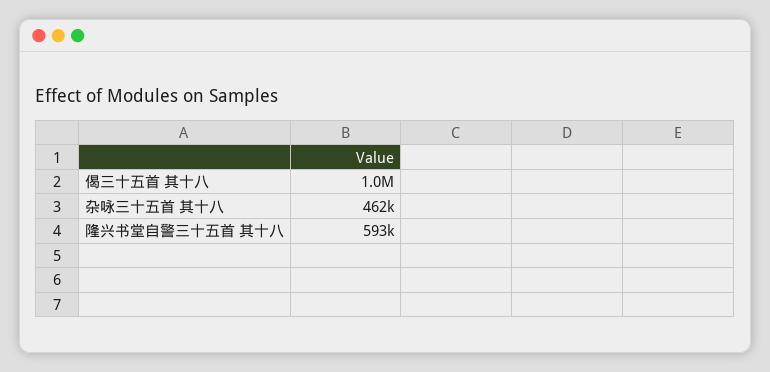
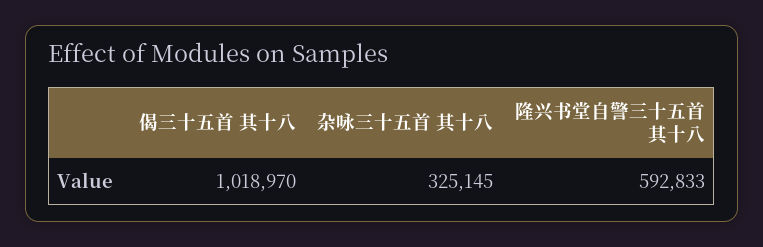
  {
    "偈三十五首 其十八": 1018970,
-   "杂咏三十五首 其十八": 462000,
+   "杂咏三十五首 其十八": 325145,
    "隆兴书堂自警三十五首 其十八": 592833
  }

